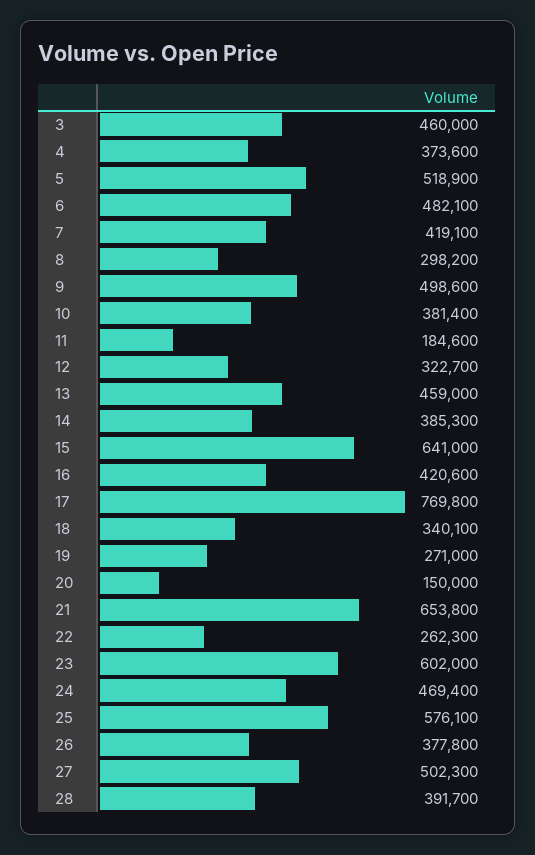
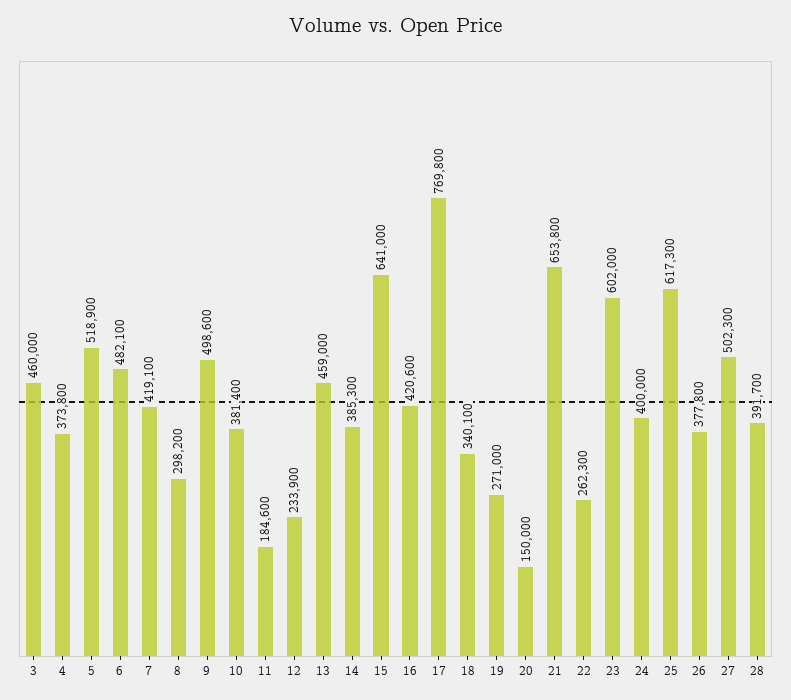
  {
    "3": 460000,
-   "4": 373600,
+   "4": 373800,
    "5": 518900,
    "6": 482100,
    "7": 419100,
    "8": 298200,
    "9": 498600,
    "10": 381400,
    "11": 184600,
-   "12": 322700,
+   "12": 233900,
    "13": 459000,
    "14": 385300,
    "15": 641000,
    "16": 420600,
    "17": 769800,
    "18": 340100,
    "19": 271000,
    "20": 150000,
    "21": 653800,
    "22": 262300,
    "23": 602000,
-   "24": 469400,
+   "24": 400000,
-   "25": 576100,
+   "25": 617300,
    "26": 377800,
    "27": 502300,
    "28": 391700
  }

